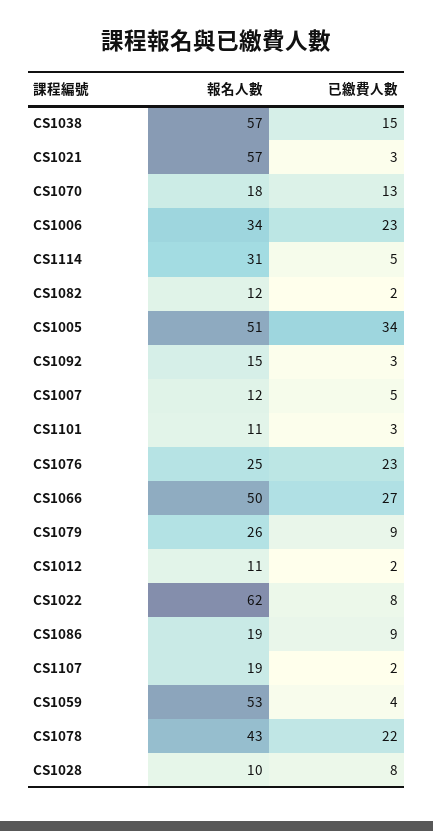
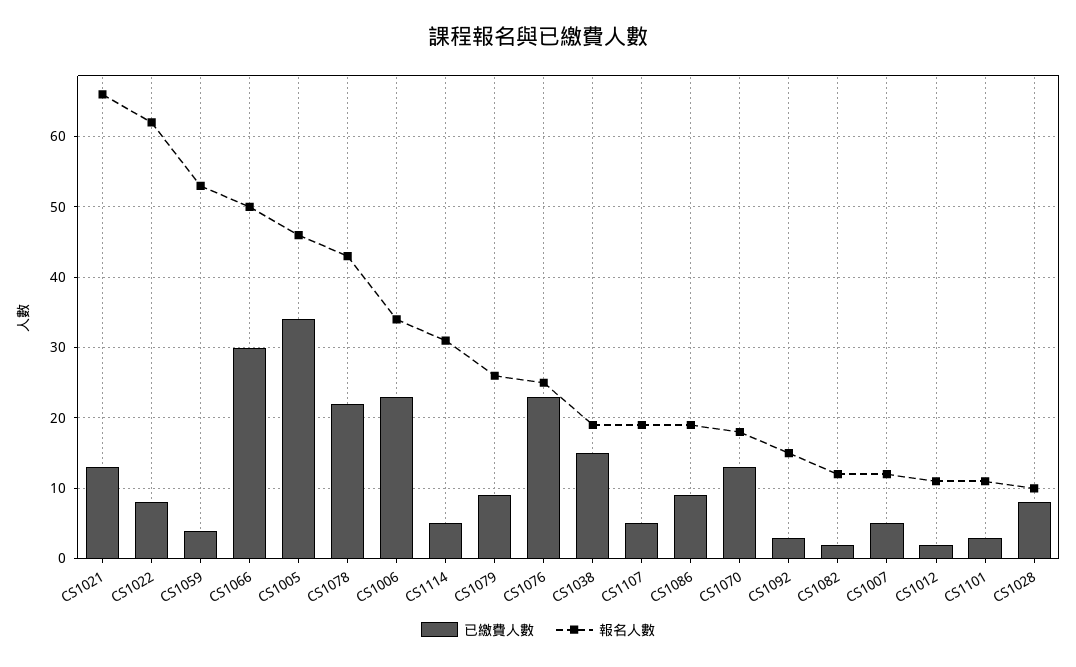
  {
    "報名人數": {
-     "CS1038": 57,
+     "CS1038": 19,
-     "CS1021": 57,
+     "CS1021": 66,
      "CS1070": 18,
      "CS1006": 34,
      "CS1114": 31,
      "CS1082": 12,
-     "CS1005": 51,
+     "CS1005": 46,
      "CS1092": 15,
      "CS1007": 12,
      "CS1101": 11,
      "CS1076": 25,
      "CS1066": 50,
      "CS1079": 26,
      "CS1012": 11,
      "CS1022": 62,
      "CS1086": 19,
      "CS1107": 19,
      "CS1059": 53,
      "CS1078": 43,
      "CS1028": 10
    },
    "已繳費人數": {
      "CS1038": 15,
-     "CS1021": 3,
+     "CS1021": 13,
      "CS1070": 13,
      "CS1006": 23,
      "CS1114": 5,
      "CS1082": 2,
      "CS1005": 34,
      "CS1092": 3,
      "CS1007": 5,
      "CS1101": 3,
      "CS1076": 23,
-     "CS1066": 27,
+     "CS1066": 30,
      "CS1079": 9,
      "CS1012": 2,
      "CS1022": 8,
      "CS1086": 9,
-     "CS1107": 2,
+     "CS1107": 5,
      "CS1059": 4,
      "CS1078": 22,
      "CS1028": 8
    }
  }

